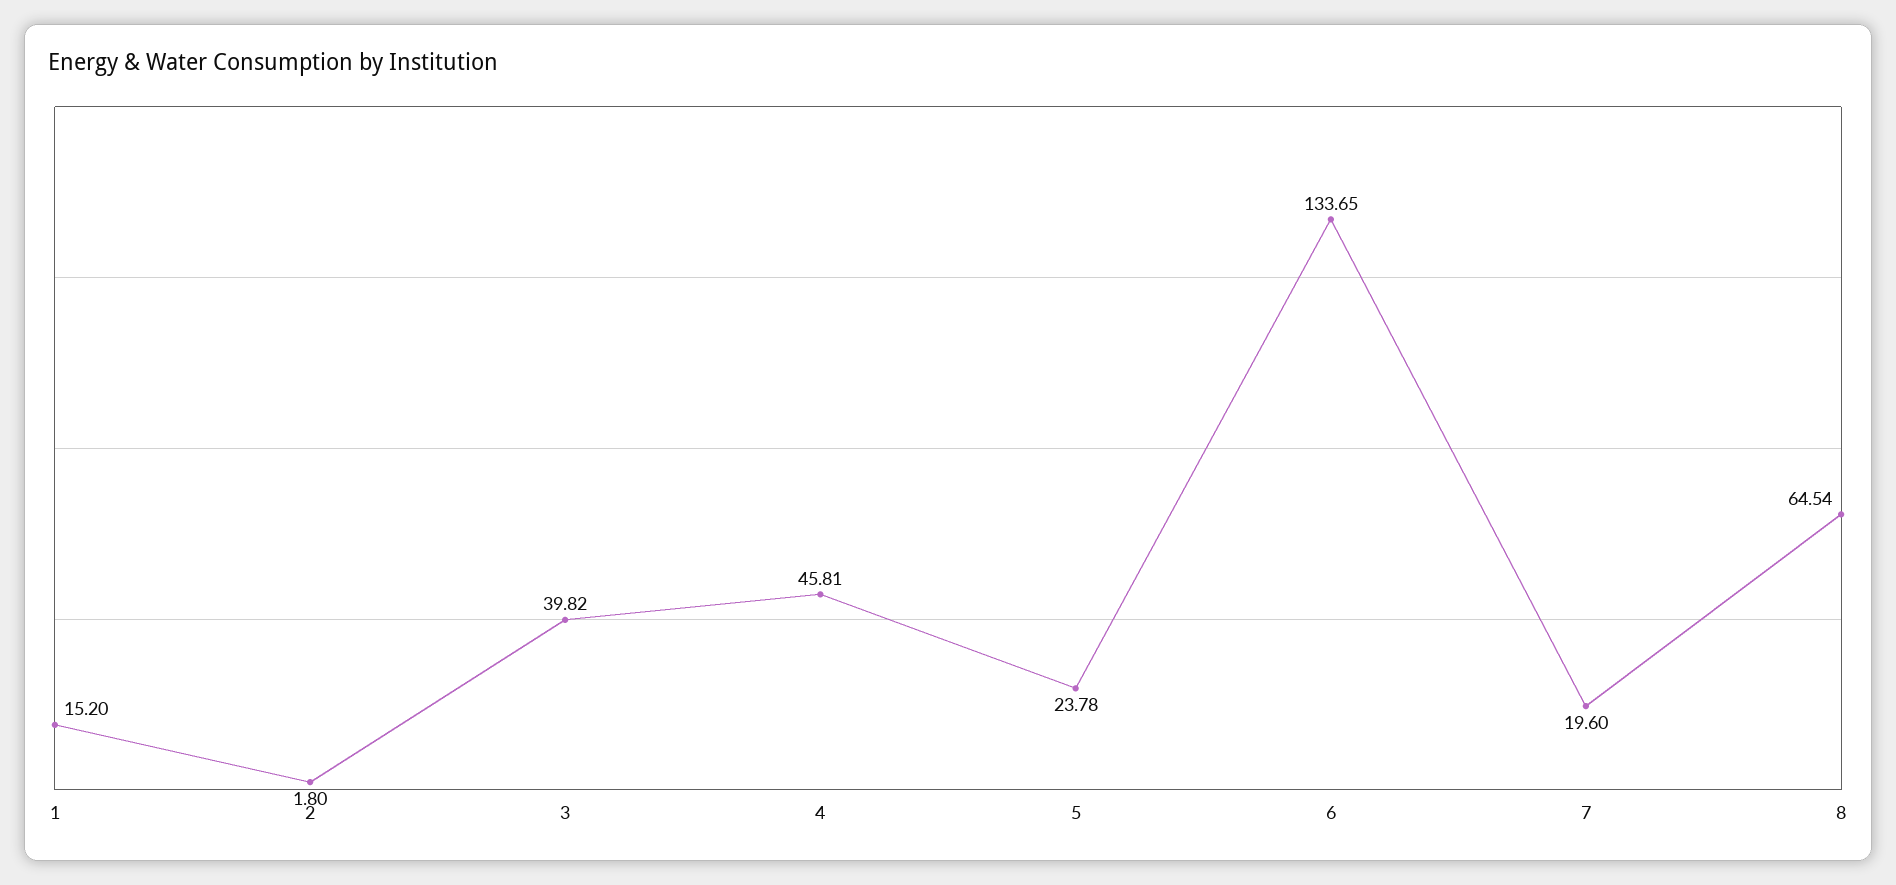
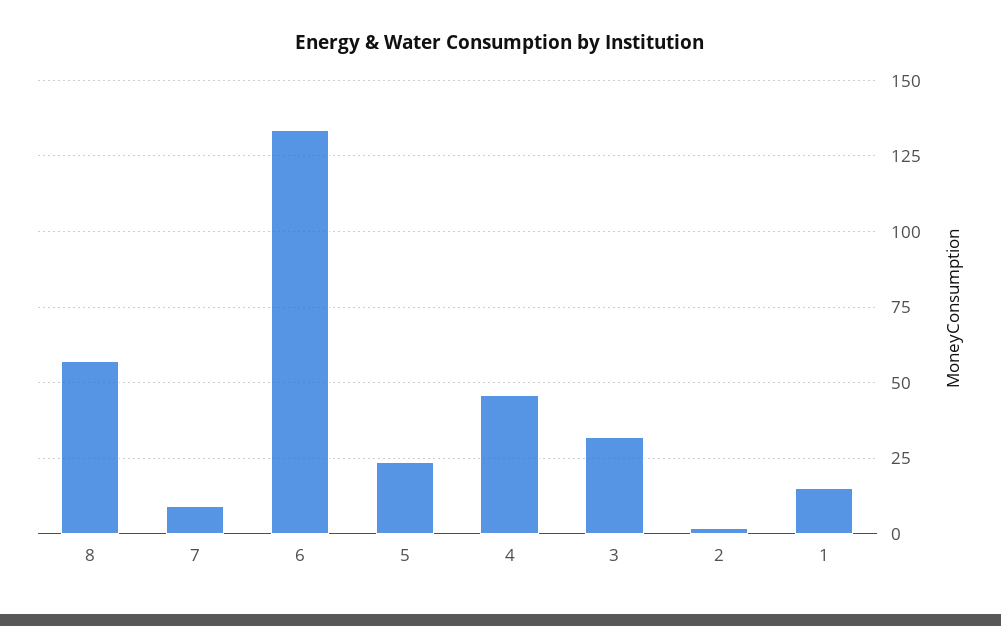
  {
    "1": 15.2,
    "2": 1.8,
-   "3": 39.82,
+   "3": 32.5,
    "4": 45.81,
    "5": 23.78,
    "6": 133.65,
-   "7": 19.6,
+   "7": 10,
-   "8": 64.54
+   "8": 57.5
  }

